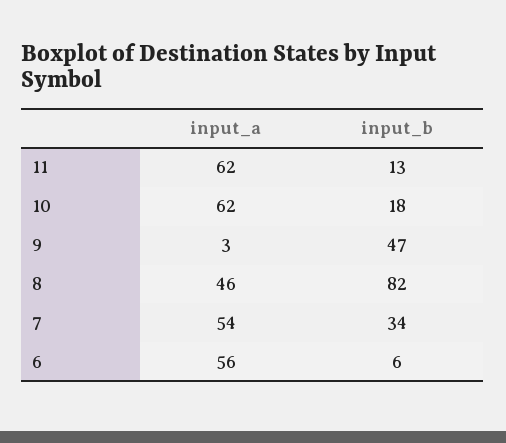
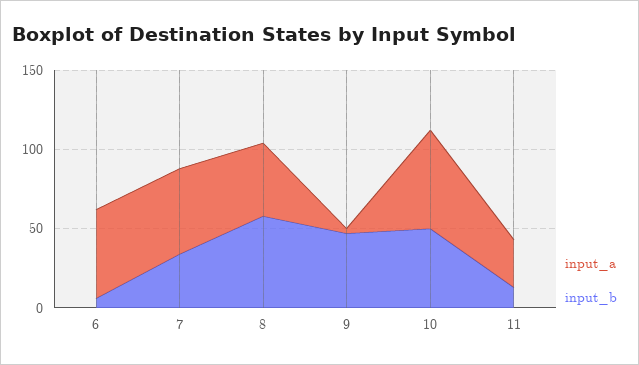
  {
    "input_a": {
-     "11": 62,
+     "11": 30,
      "10": 62,
      "9": 3,
      "8": 46,
      "7": 54,
      "6": 56
    },
    "input_b": {
      "11": 13,
-     "10": 18,
+     "10": 50,
      "9": 47,
-     "8": 82,
+     "8": 60,
      "7": 34,
      "6": 6
    }
  }

